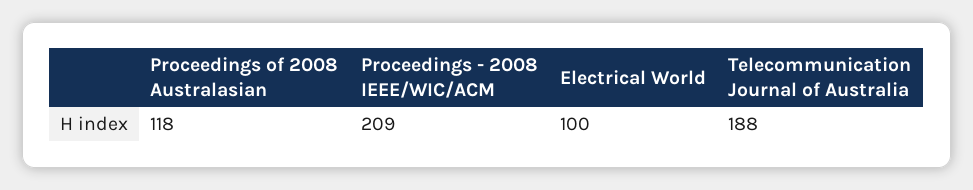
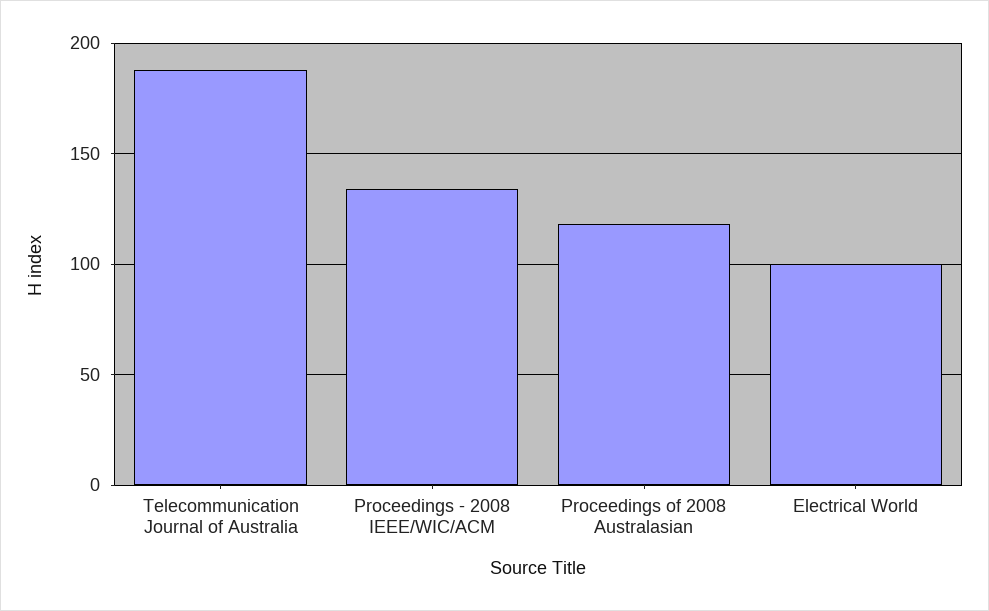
  {
    "Proceedings of 2008 Australasian": 118,
-   "Proceedings - 2008 IEEE/WIC/ACM": 209,
+   "Proceedings - 2008 IEEE/WIC/ACM": 135,
    "Electrical World": 100,
    "Telecommunication Journal of Australia": 188
  }

